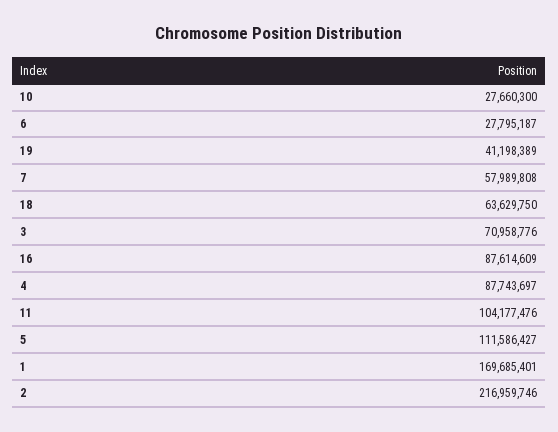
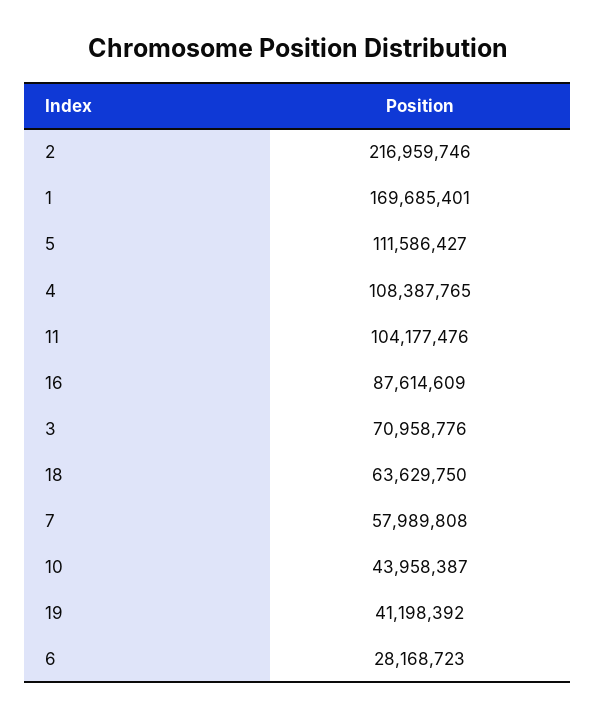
  {
-   "10": 27660300,
+   "10": 43958387,
-   "6": 27795187,
+   "6": 28168723,
-   "19": 41198389,
+   "19": 41198392,
    "7": 57989808,
    "18": 63629750,
    "3": 70958776,
    "16": 87614609,
-   "4": 87743697,
+   "4": 108387765,
    "11": 104177476,
    "5": 111586427,
    "1": 169685401,
    "2": 216959746
  }

